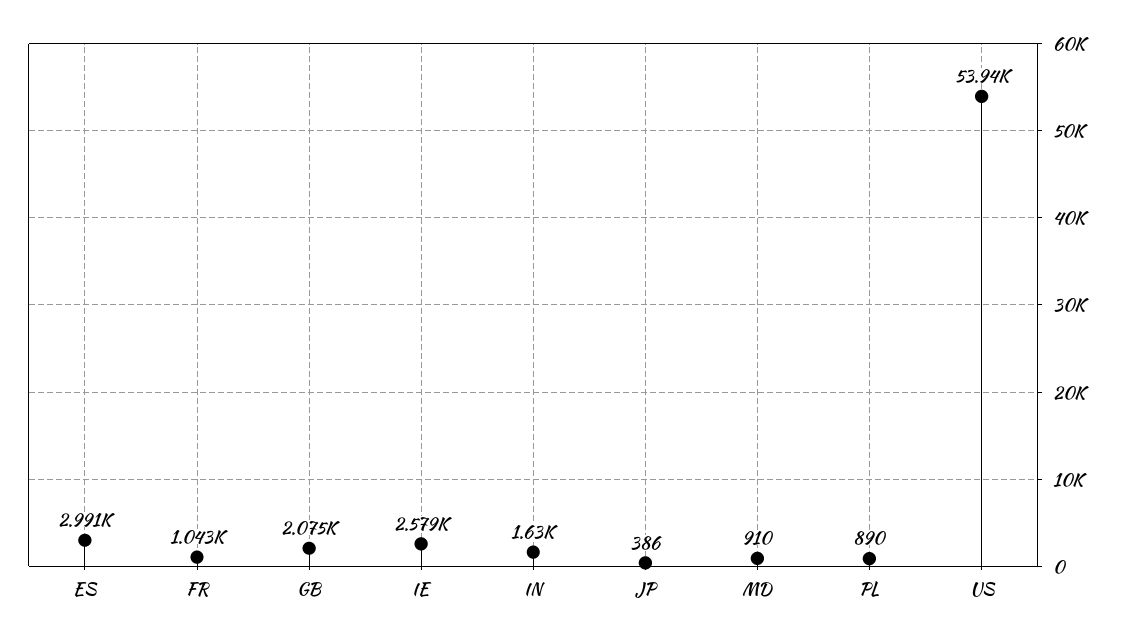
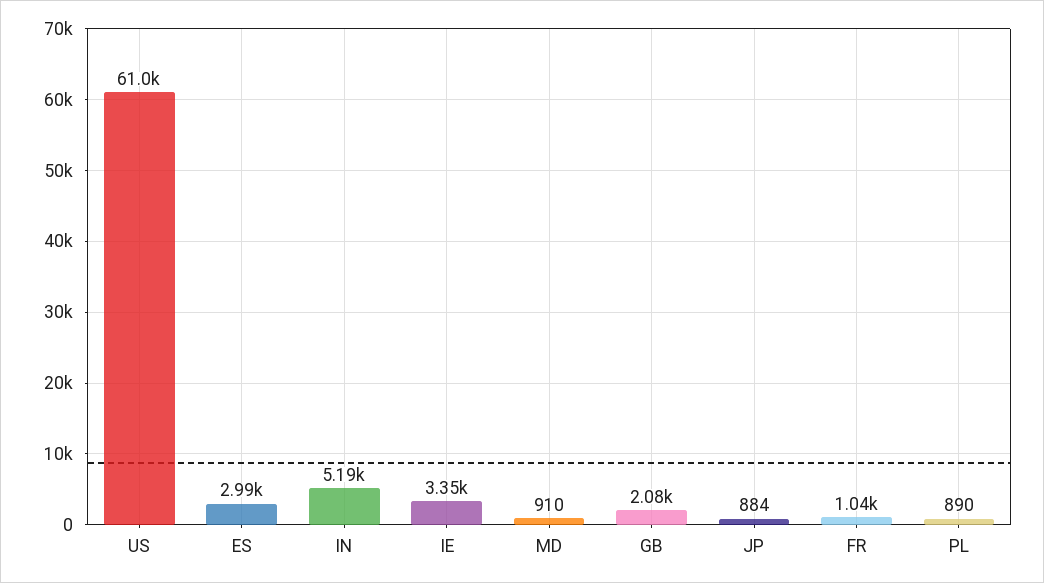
  {
    "ES": 2991,
    "FR": 1043,
    "GB": 2075,
-   "IE": 2579,
+   "IE": 3350,
-   "IN": 1630,
+   "IN": 5190,
-   "JP": 386,
+   "JP": 884,
    "MD": 910,
    "PL": 890,
-   "US": 53940
+   "US": 61000
  }

